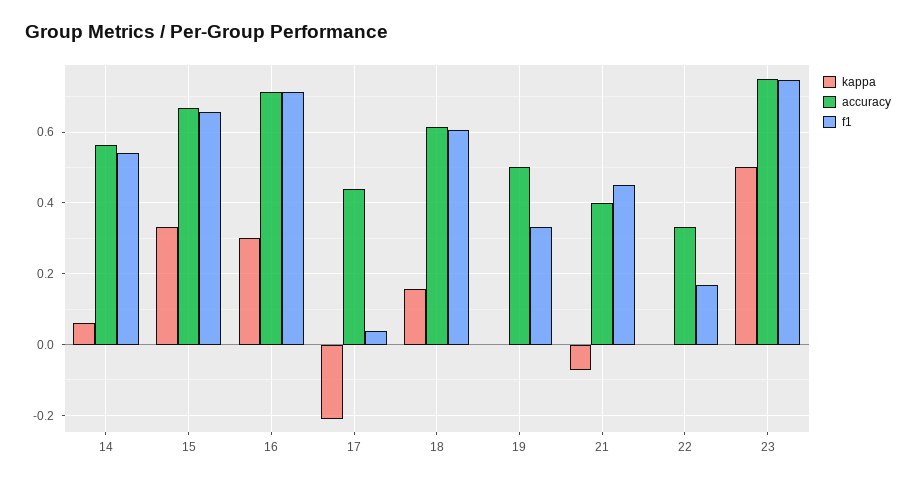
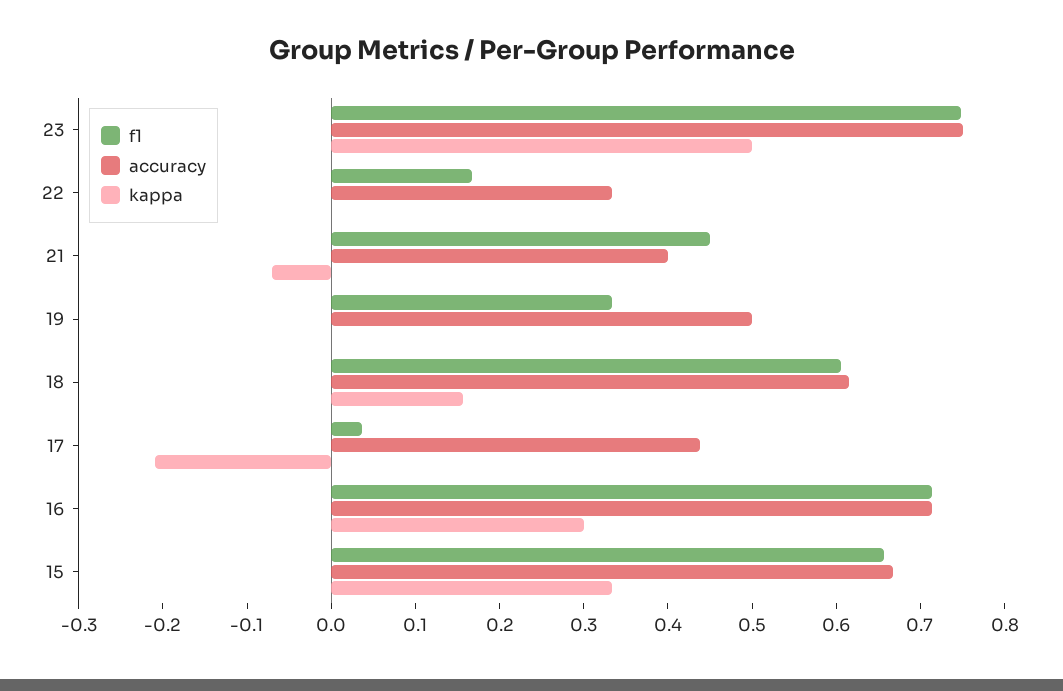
  {
    "kappa": {
-     "14": 0.06,
      "15": 0.34,
      "16": 0.3,
      "17": -0.2,
      "18": 0.16,
      "19": 0,
      "21": -0.08,
      "22": 0,
      "23": 0.5
    },
    "accuracy": {
-     "14": 0.56,
      "15": 0.66,
      "16": 0.72,
      "17": 0.44,
      "18": 0.62,
      "19": 0.5,
      "21": 0.4,
      "22": 0.34,
      "23": 0.76
    },
    "f1": {
-     "14": 0.54,
      "15": 0.66,
      "16": 0.72,
      "17": 0.04,
      "18": 0.6,
      "19": 0.34,
      "21": 0.46,
      "22": 0.16,
      "23": 0.74
    }
  }

